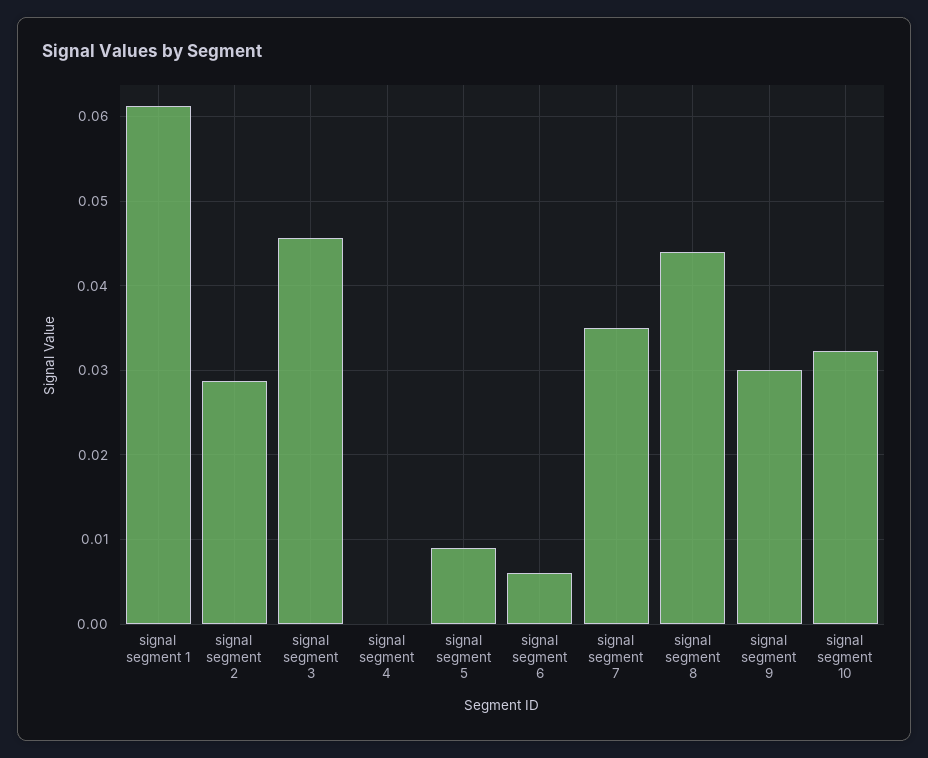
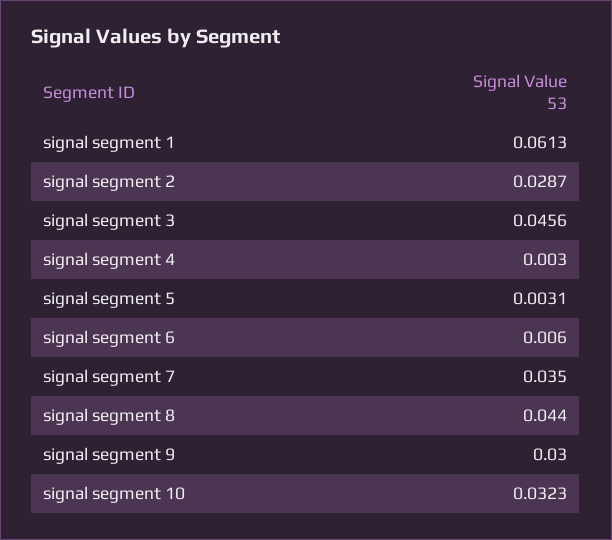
  {
    "signal segment 1": 0.0613,
    "signal segment 2": 0.0287,
    "signal segment 3": 0.0456,
-   "signal segment 4": 0,
+   "signal segment 4": 0.003,
-   "signal segment 5": 0.009,
+   "signal segment 5": 0.0031,
    "signal segment 6": 0.006,
    "signal segment 7": 0.035,
    "signal segment 8": 0.044,
    "signal segment 9": 0.03,
    "signal segment 10": 0.0323
  }

